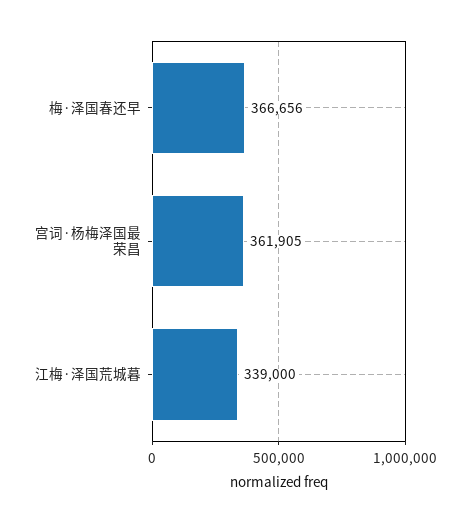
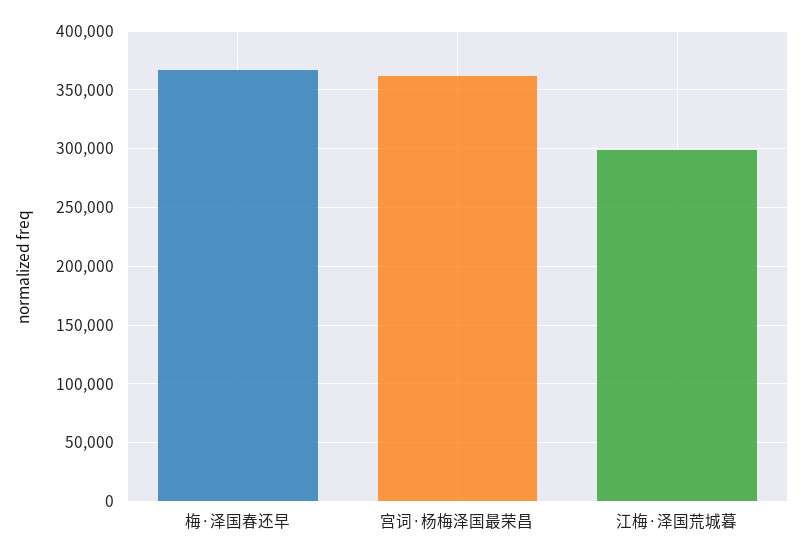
  {
    "梅·泽国春还早": 366656,
    "宫词·杨梅泽国最荣昌": 361905,
-   "江梅·泽国荒城暮": 339000
+   "江梅·泽国荒城暮": 300000
  }

